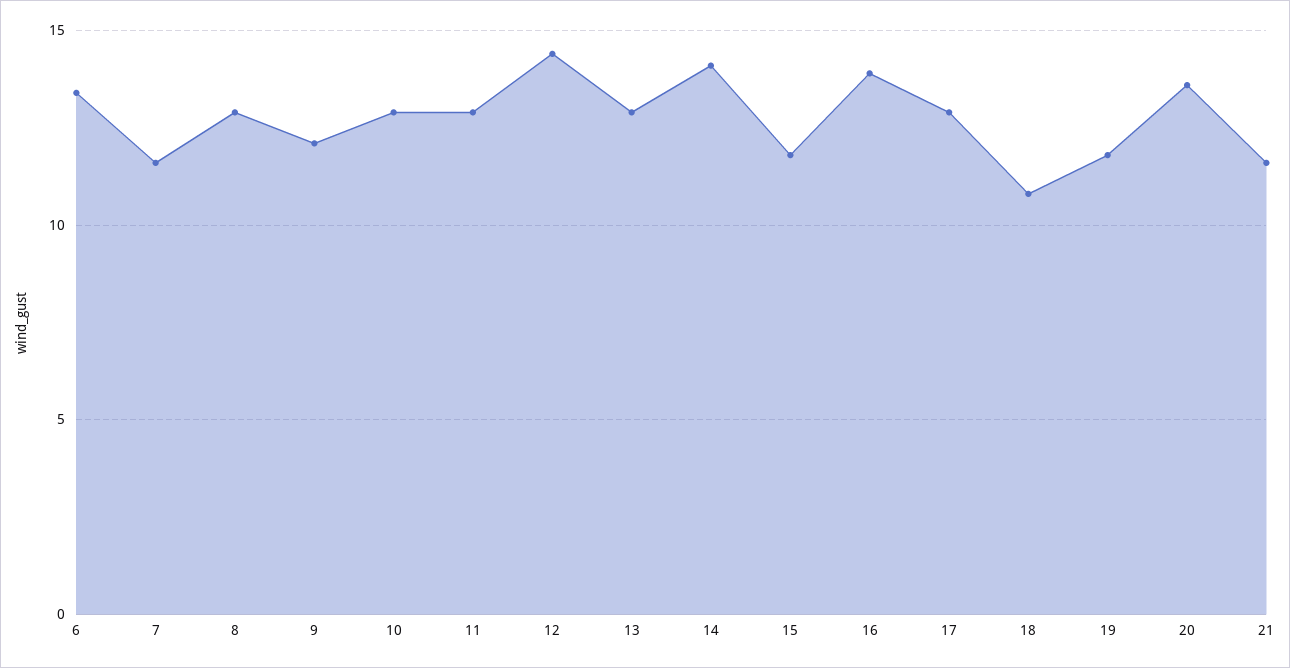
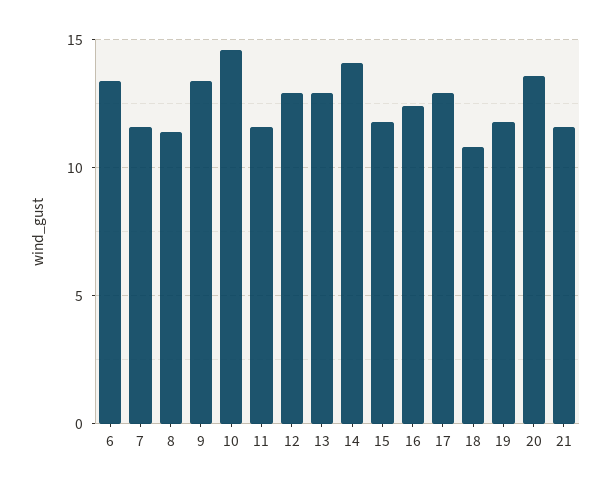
  {
    "6": 13.5,
    "7": 11.5,
-   "8": 13,
+   "8": 11.5,
-   "9": 12,
+   "9": 13.5,
-   "10": 13,
+   "10": 14.5,
-   "11": 13,
+   "11": 11.5,
-   "12": 14.5,
+   "12": 13,
    "13": 13,
    "14": 14,
    "15": 12,
-   "16": 14,
+   "16": 12.5,
    "17": 13,
    "18": 11,
    "19": 12,
    "20": 13.5,
    "21": 11.5
  }

